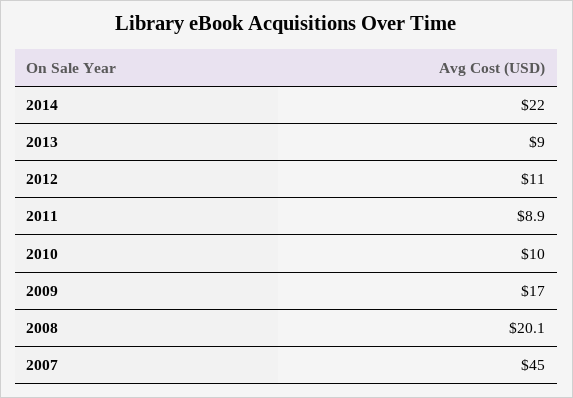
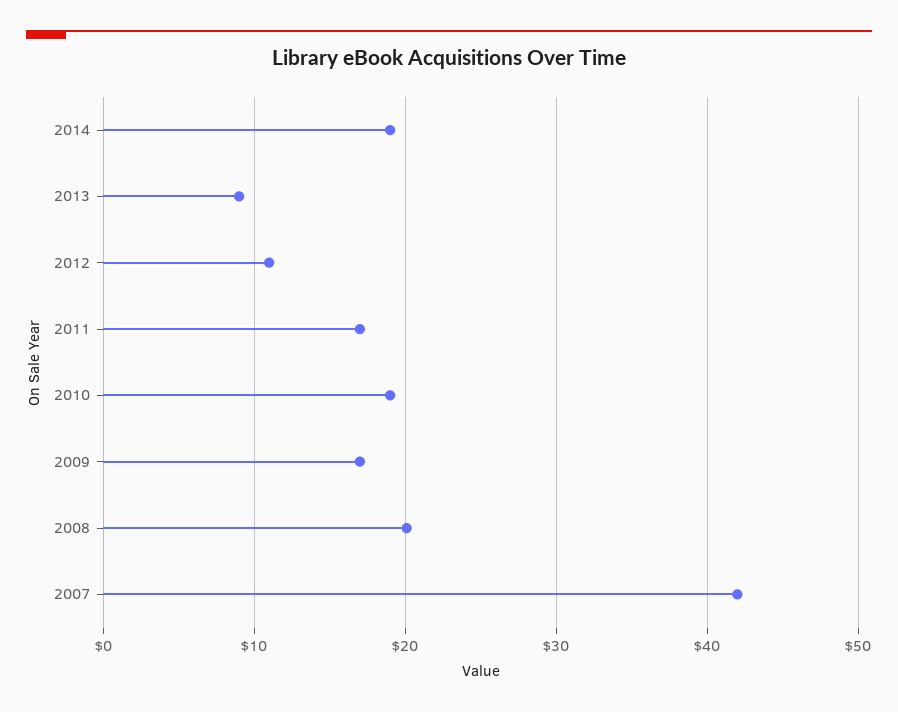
  {
-   "2014": 22,
+   "2014": 19,
    "2013": 9,
    "2012": 11,
-   "2011": 8.9,
+   "2011": 17,
-   "2010": 10,
+   "2010": 19,
    "2009": 17,
    "2008": 20.1,
-   "2007": 45
+   "2007": 42
  }

